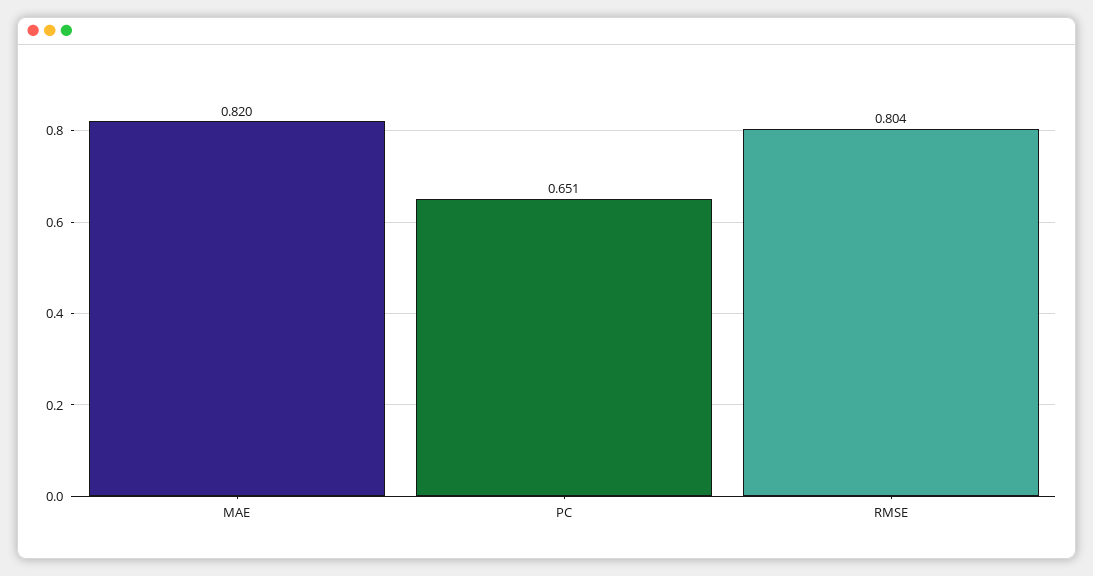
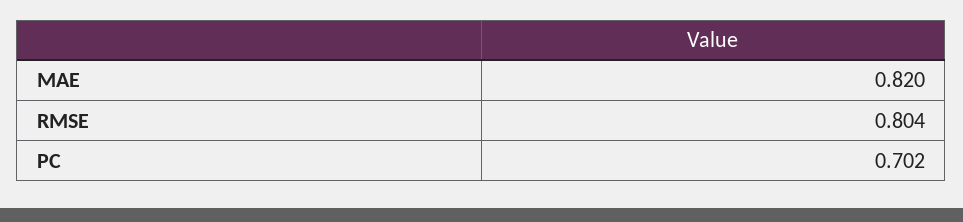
  {
    "MAE": 0.82,
-   "PC": 0.651,
+   "PC": 0.702,
    "RMSE": 0.804
  }

